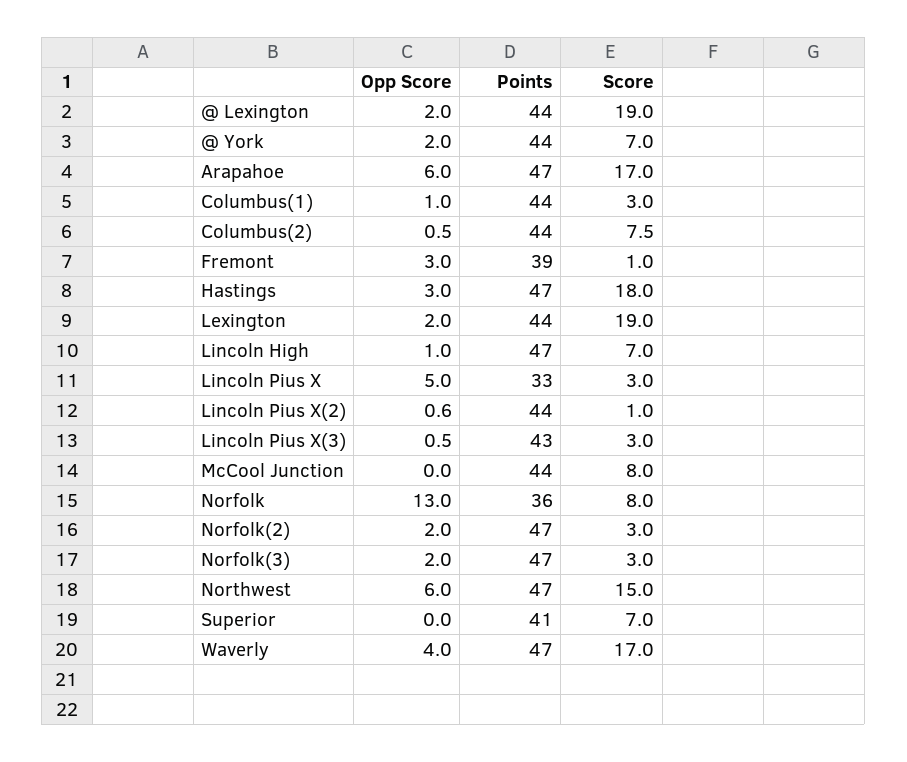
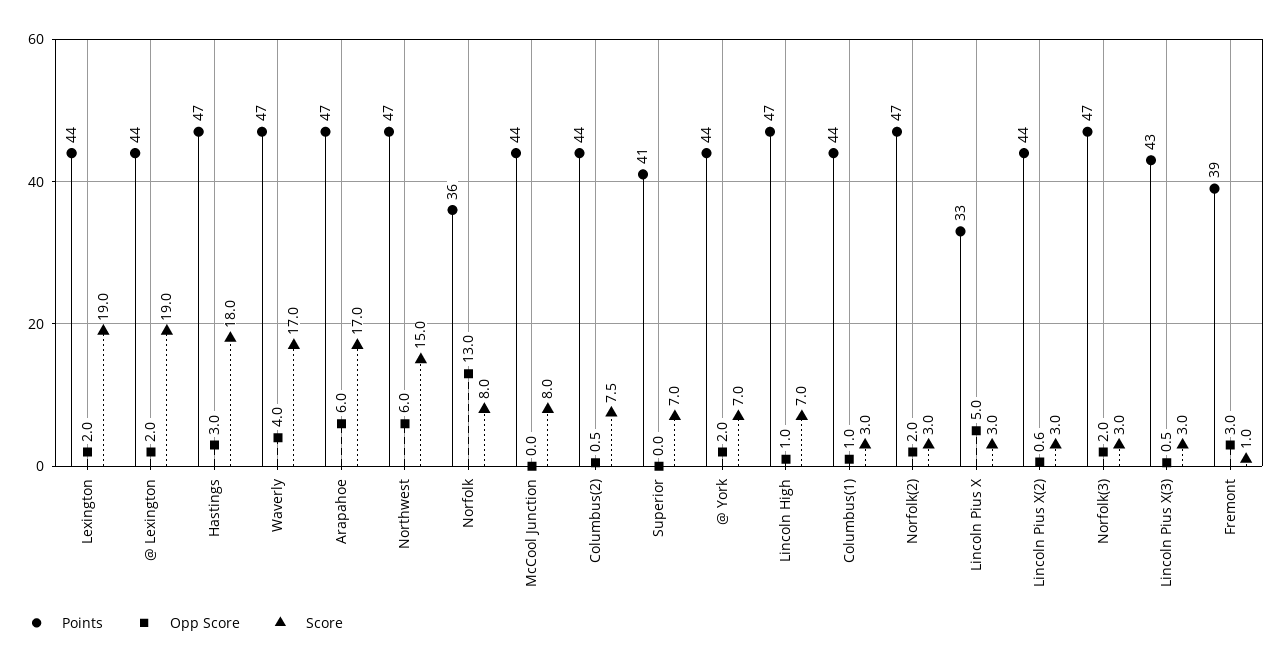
  {
    "Opp Score": {
      "@ Lexington": 2,
      "@ York": 2,
      "Arapahoe": 6,
      "Columbus(1)": 1,
      "Columbus(2)": 0.5,
      "Fremont": 3,
      "Hastings": 3,
      "Lexington": 2,
      "Lincoln High": 1,
      "Lincoln Pius X": 5,
      "Lincoln Pius X(2)": 0.6,
      "Lincoln Pius X(3)": 0.5,
      "McCool Junction": 0,
      "Norfolk": 13,
      "Norfolk(2)": 2,
      "Norfolk(3)": 2,
      "Northwest": 6,
      "Superior": 0,
      "Waverly": 4
    },
    "Points": {
      "@ Lexington": 44,
      "@ York": 44,
      "Arapahoe": 47,
      "Columbus(1)": 44,
      "Columbus(2)": 44,
      "Fremont": 39,
      "Hastings": 47,
      "Lexington": 44,
      "Lincoln High": 47,
      "Lincoln Pius X": 33,
      "Lincoln Pius X(2)": 44,
      "Lincoln Pius X(3)": 43,
      "McCool Junction": 44,
      "Norfolk": 36,
      "Norfolk(2)": 47,
      "Norfolk(3)": 47,
      "Northwest": 47,
      "Superior": 41,
      "Waverly": 47
    },
    "Score": {
      "@ Lexington": 19,
      "@ York": 7,
      "Arapahoe": 17,
      "Columbus(1)": 3,
      "Columbus(2)": 7.5,
      "Fremont": 1,
      "Hastings": 18,
      "Lexington": 19,
      "Lincoln High": 7,
      "Lincoln Pius X": 3,
-     "Lincoln Pius X(2)": 1,
+     "Lincoln Pius X(2)": 3,
      "Lincoln Pius X(3)": 3,
      "McCool Junction": 8,
      "Norfolk": 8,
      "Norfolk(2)": 3,
      "Norfolk(3)": 3,
      "Northwest": 15,
      "Superior": 7,
      "Waverly": 17
    }
  }

